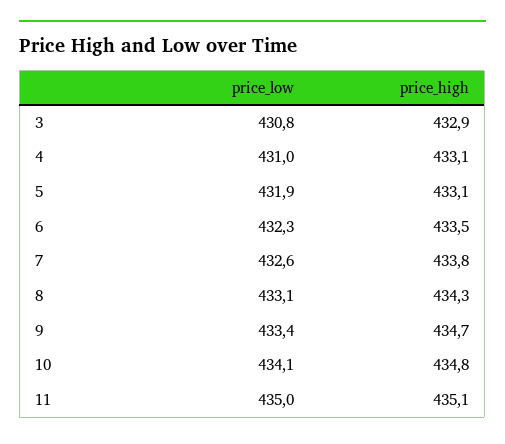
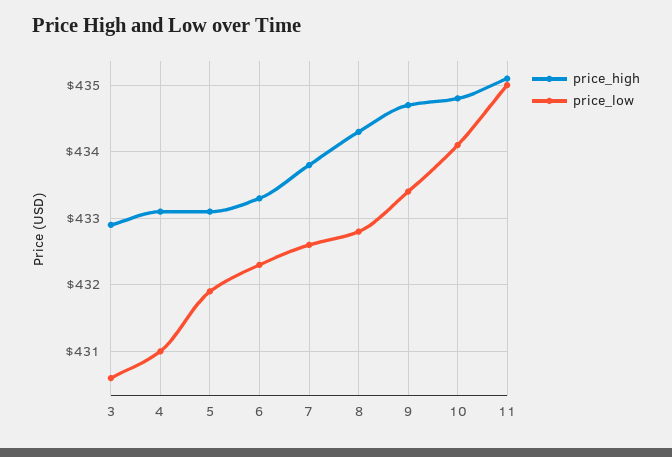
  {
    "price_low": {
-     "3": 430.8,
+     "3": 430.6,
      "4": 431,
      "5": 431.9,
      "6": 432.3,
      "7": 432.6,
-     "8": 433.1,
+     "8": 432.8,
      "9": 433.4,
      "10": 434.1,
      "11": 435
    },
    "price_high": {
      "3": 432.9,
      "4": 433.1,
      "5": 433.1,
-     "6": 433.5,
+     "6": 433.3,
      "7": 433.8,
      "8": 434.3,
      "9": 434.7,
      "10": 434.8,
      "11": 435.1
    }
  }

